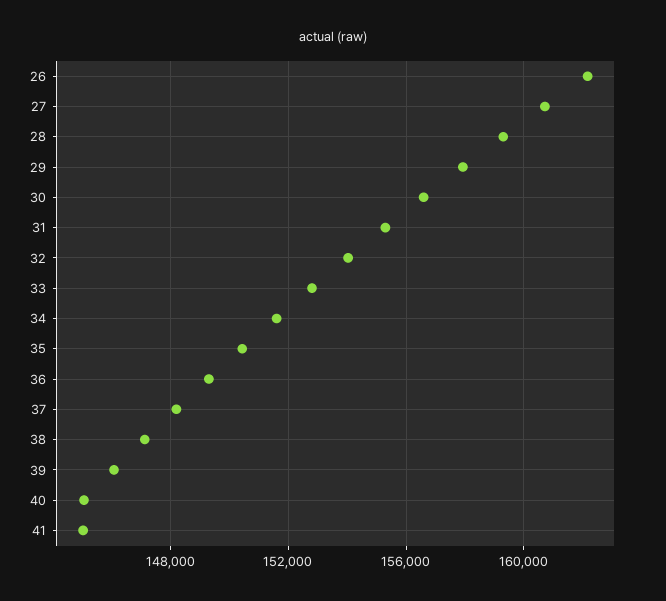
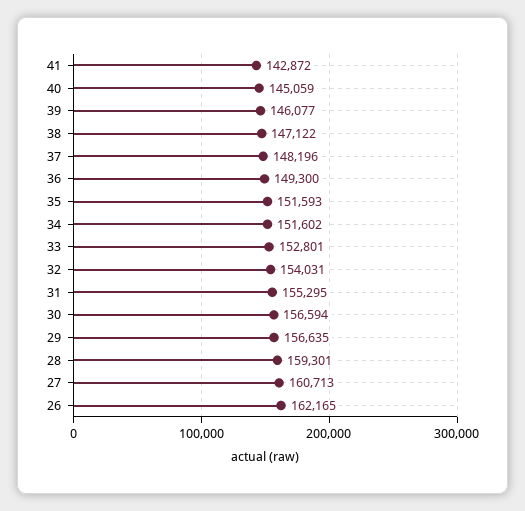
  {
    "26": 162165,
    "27": 160713,
    "28": 159301,
-   "29": 158000,
+   "29": 156635,
    "30": 156594,
    "31": 155295,
    "32": 154031,
    "33": 152801,
    "34": 151602,
-   "35": 150500,
+   "35": 151593,
    "36": 149300,
    "37": 148196,
    "38": 147122,
    "39": 146077,
    "40": 145059,
-   "41": 145000
+   "41": 142872
  }

